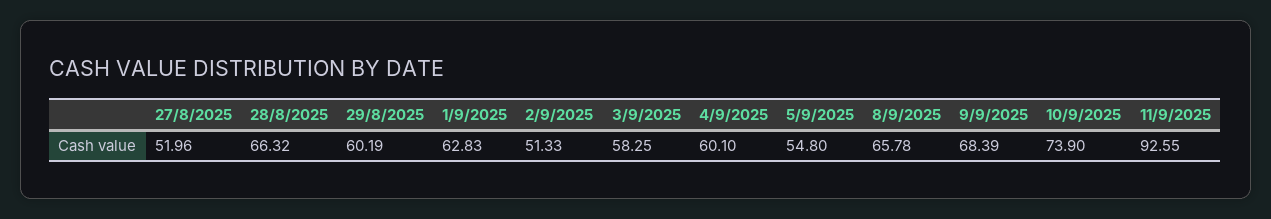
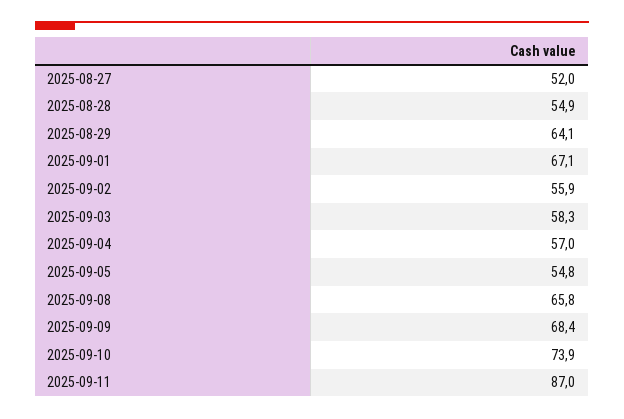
  {
    "27/8/2025": 51.96,
-   "28/8/2025": 66.32,
+   "28/8/2025": 54.9,
-   "29/8/2025": 60.19,
+   "29/8/2025": 64.1,
-   "1/9/2025": 62.83,
+   "1/9/2025": 67.1,
-   "2/9/2025": 51.33,
+   "2/9/2025": 55.9,
    "3/9/2025": 58.25,
-   "4/9/2025": 60.1,
+   "4/9/2025": 57,
    "5/9/2025": 54.8,
    "8/9/2025": 65.78,
    "9/9/2025": 68.39,
    "10/9/2025": 73.9,
-   "11/9/2025": 92.55
+   "11/9/2025": 87
  }

